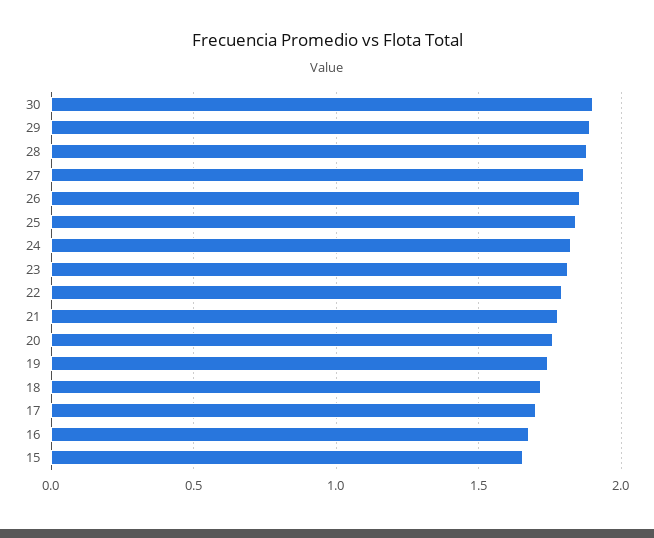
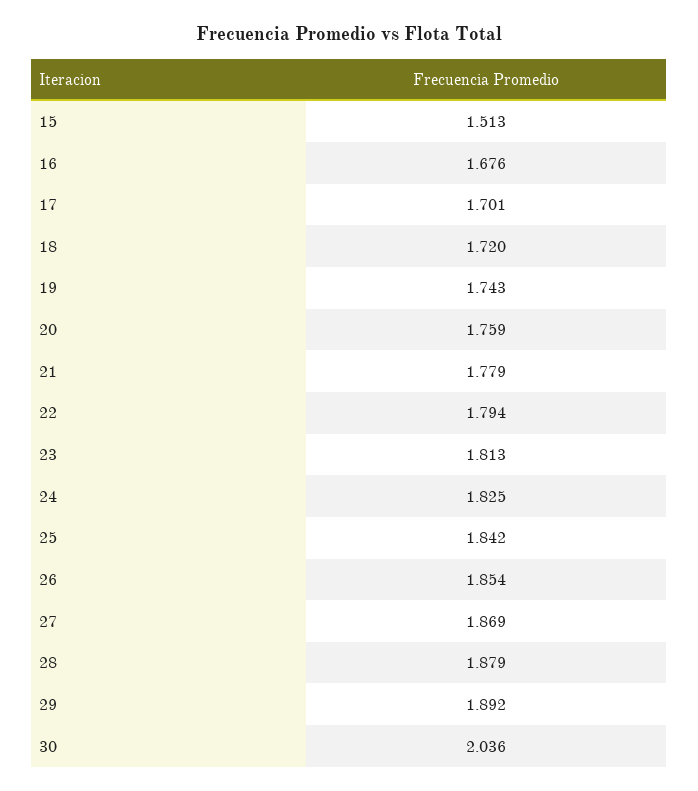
  {
-   "30": 1.9,
+   "30": 2.036,
    "29": 1.892,
    "28": 1.879,
    "27": 1.869,
    "26": 1.854,
    "25": 1.842,
    "24": 1.825,
    "23": 1.813,
    "22": 1.794,
    "21": 1.779,
    "20": 1.759,
    "19": 1.743,
    "18": 1.72,
    "17": 1.701,
    "16": 1.676,
-   "15": 1.65
+   "15": 1.513
  }

